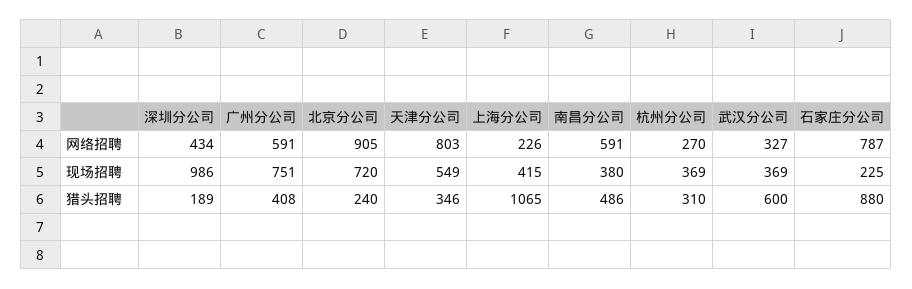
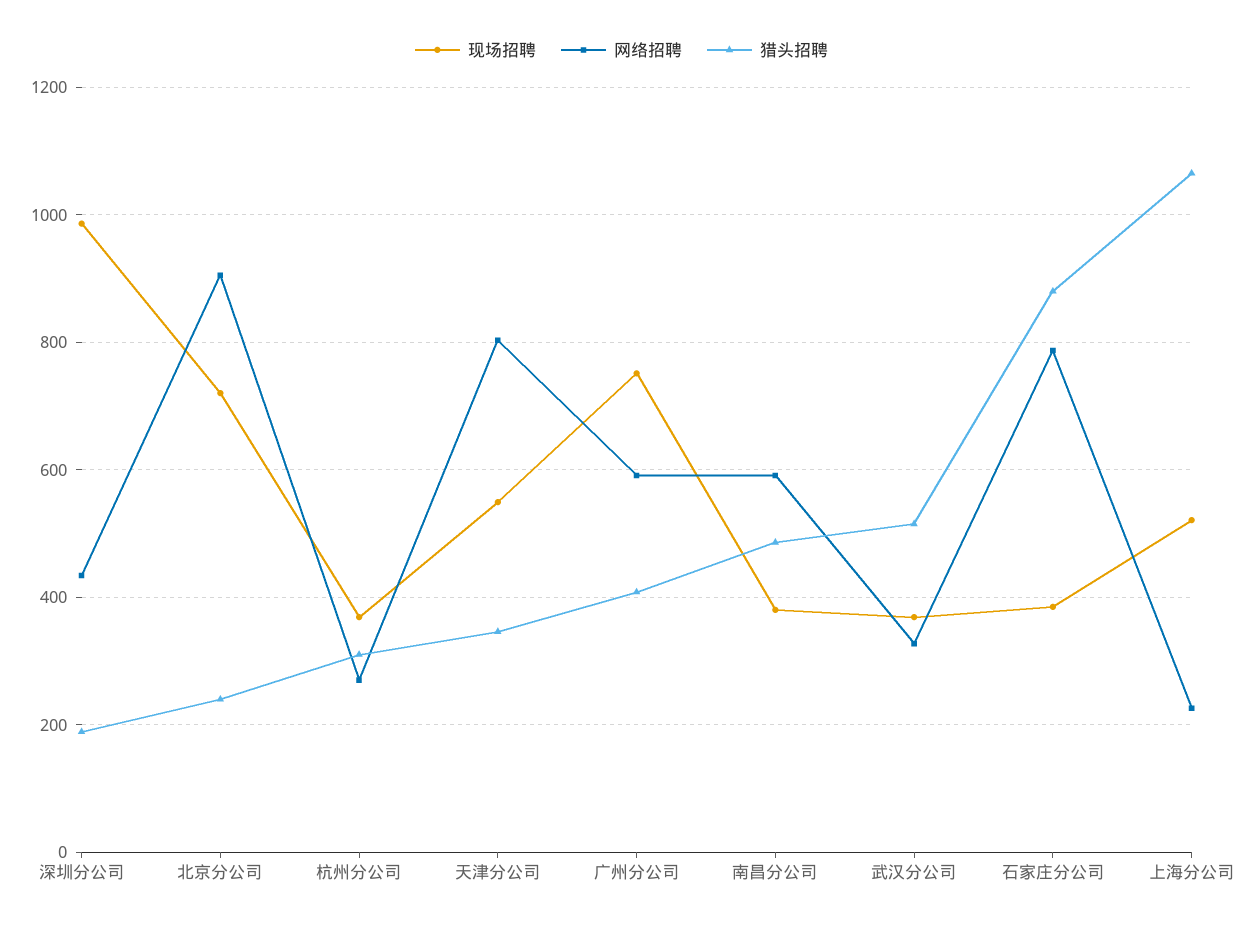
  {
    "网络招聘": {
      "深圳分公司": 434,
      "广州分公司": 591,
      "北京分公司": 905,
      "天津分公司": 803,
      "上海分公司": 226,
      "南昌分公司": 591,
      "杭州分公司": 270,
      "武汉分公司": 327,
      "石家庄分公司": 787
    },
    "现场招聘": {
      "深圳分公司": 986,
      "广州分公司": 751,
      "北京分公司": 720,
      "天津分公司": 549,
-     "上海分公司": 415,
+     "上海分公司": 520,
      "南昌分公司": 380,
      "杭州分公司": 369,
      "武汉分公司": 369,
-     "石家庄分公司": 225
+     "石家庄分公司": 380
    },
    "猎头招聘": {
      "深圳分公司": 189,
      "广州分公司": 408,
      "北京分公司": 240,
      "天津分公司": 346,
      "上海分公司": 1065,
      "南昌分公司": 486,
      "杭州分公司": 310,
-     "武汉分公司": 600,
+     "武汉分公司": 520,
      "石家庄分公司": 880
    }
  }

